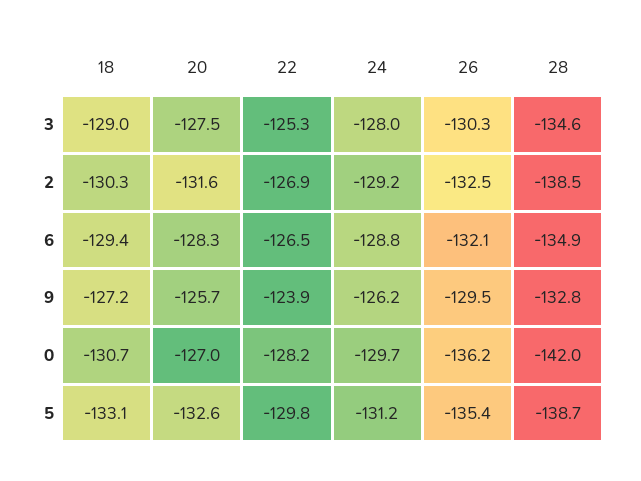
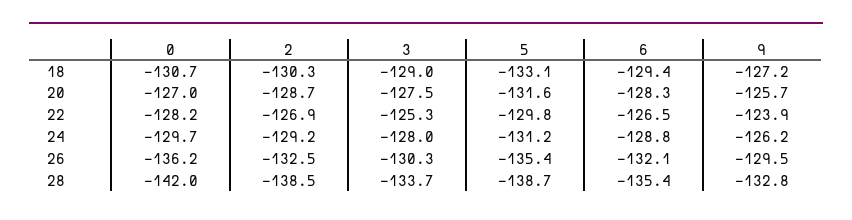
  {
    "18": {
      "3": -129,
      "2": -130.3,
      "6": -129.4,
      "9": -127.2,
      "0": -130.7,
      "5": -133.1
    },
    "20": {
      "3": -127.5,
-     "2": -131.6,
+     "2": -128.7,
      "6": -128.3,
      "9": -125.7,
      "0": -127,
-     "5": -132.6
+     "5": -131.6
    },
    "22": {
      "3": -125.3,
      "2": -126.9,
      "6": -126.5,
      "9": -123.9,
      "0": -128.2,
      "5": -129.8
    },
    "24": {
      "3": -128,
      "2": -129.2,
      "6": -128.8,
      "9": -126.2,
      "0": -129.7,
      "5": -131.2
    },
    "26": {
      "3": -130.3,
      "2": -132.5,
      "6": -132.1,
      "9": -129.5,
      "0": -136.2,
      "5": -135.4
    },
    "28": {
-     "3": -134.6,
+     "3": -133.7,
      "2": -138.5,
-     "6": -134.9,
+     "6": -135.4,
      "9": -132.8,
      "0": -142,
      "5": -138.7
    }
  }

